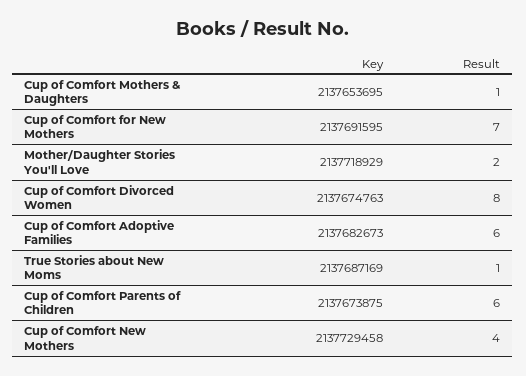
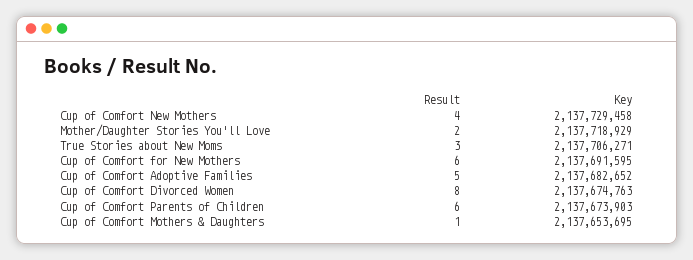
  {
    "Key": {
      "Cup of Comfort Mothers & Daughters": 2137653695,
      "Cup of Comfort for New Mothers": 2137691595,
      "Mother/Daughter Stories You'll Love": 2137718929,
      "Cup of Comfort Divorced Women": 2137674763,
-     "Cup of Comfort Adoptive Families": 2137682673,
+     "Cup of Comfort Adoptive Families": 2137682652,
-     "True Stories about New Moms": 2137687169,
+     "True Stories about New Moms": 2137706271,
-     "Cup of Comfort Parents of Children": 2137673875,
+     "Cup of Comfort Parents of Children": 2137673903,
      "Cup of Comfort New Mothers": 2137729458
    },
    "Result": {
      "Cup of Comfort Mothers & Daughters": 1,
-     "Cup of Comfort for New Mothers": 7,
+     "Cup of Comfort for New Mothers": 6,
      "Mother/Daughter Stories You'll Love": 2,
      "Cup of Comfort Divorced Women": 8,
-     "Cup of Comfort Adoptive Families": 6,
+     "Cup of Comfort Adoptive Families": 5,
-     "True Stories about New Moms": 1,
+     "True Stories about New Moms": 3,
      "Cup of Comfort Parents of Children": 6,
      "Cup of Comfort New Mothers": 4
    }
  }

